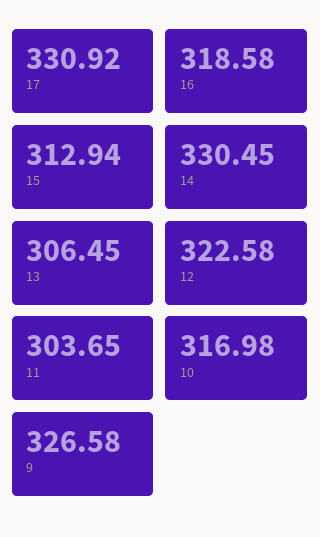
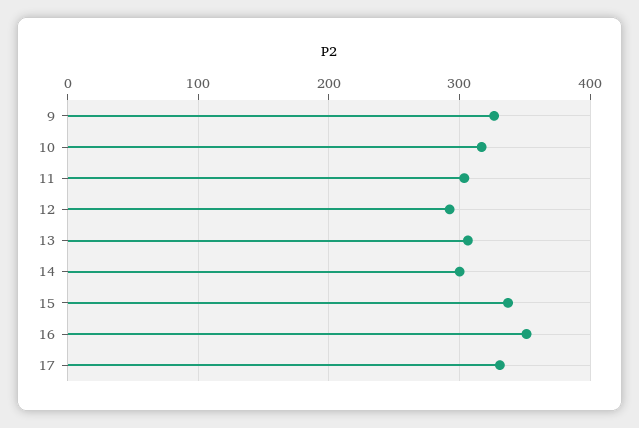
  {
    "17": 330.92,
-   "16": 318.58,
+   "16": 350,
-   "15": 312.94,
+   "15": 340,
-   "14": 330.45,
+   "14": 300,
    "13": 306.45,
-   "12": 322.58,
+   "12": 290,
    "11": 303.65,
    "10": 316.98,
    "9": 326.58
  }

